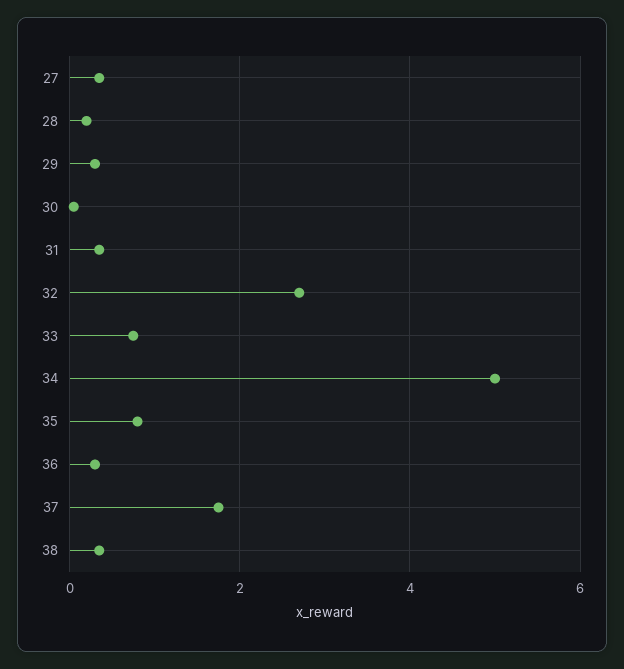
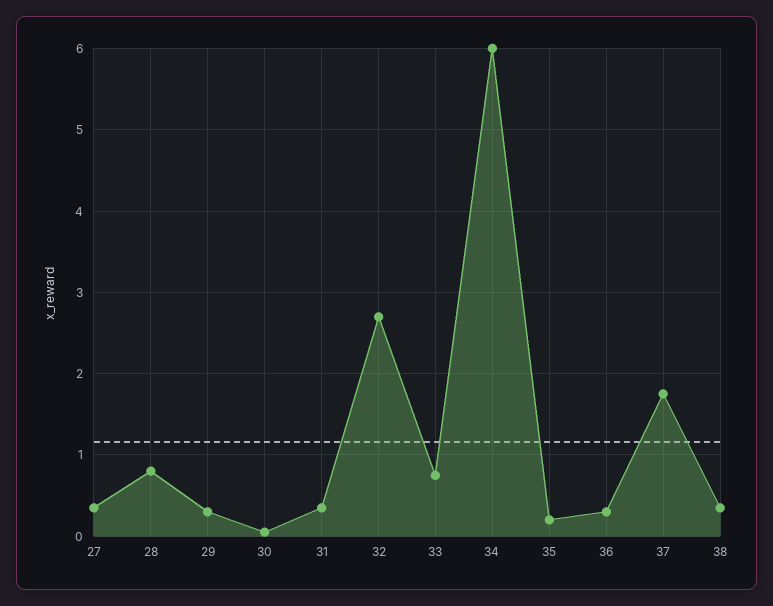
  {
    "27": 0.4,
-   "28": 0.2,
+   "28": 0.8,
    "29": 0.3,
    "30": 0.1,
    "31": 0.4,
    "32": 2.7,
    "33": 0.8,
-   "34": 5,
+   "34": 6,
-   "35": 0.8,
+   "35": 0.2,
    "36": 0.3,
    "37": 1.8,
    "38": 0.4
  }

